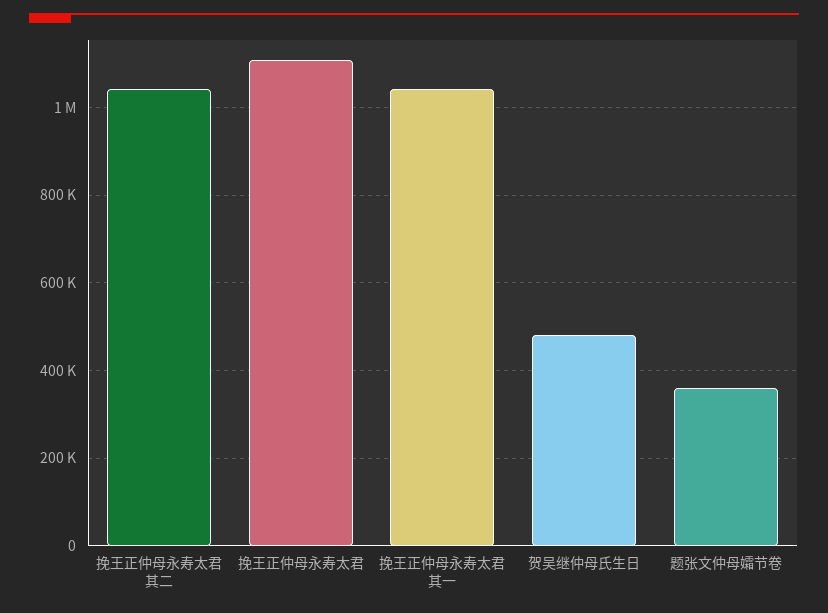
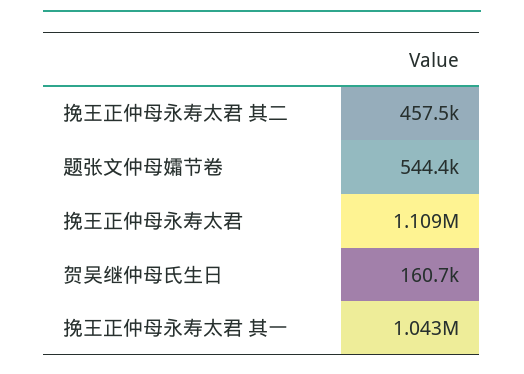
  {
-   "挽王正仲母永寿太君 其二": 1040000,
+   "挽王正仲母永寿太君 其二": 457500,
    "挽王正仲母永寿太君": 1109000,
    "挽王正仲母永寿太君 其一": 1043000,
-   "贺吴继仲母氏生日": 480000,
+   "贺吴继仲母氏生日": 160700,
-   "题张文仲母孀节卷": 360000
+   "题张文仲母孀节卷": 544400
  }

